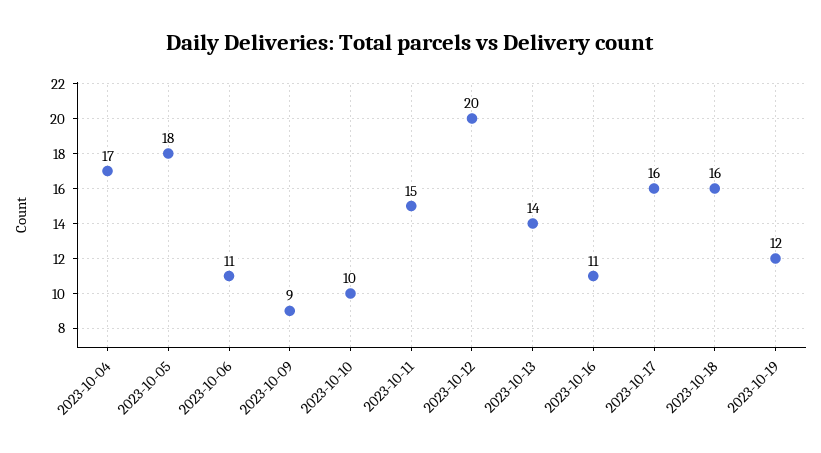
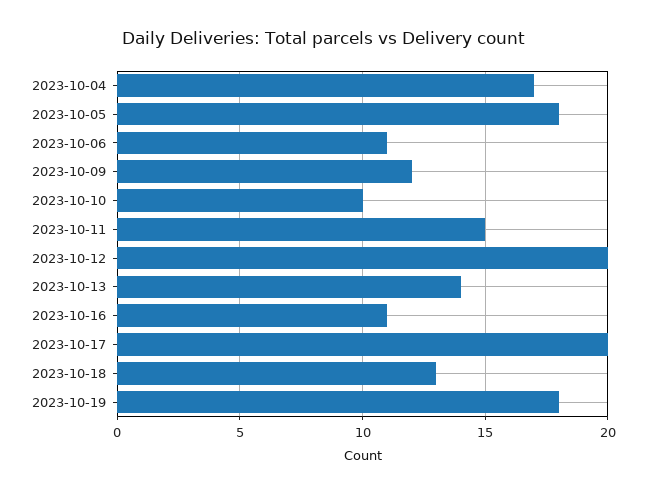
  {
    "2023-10-04": 17,
    "2023-10-05": 18,
    "2023-10-06": 11,
-   "2023-10-09": 9,
+   "2023-10-09": 12,
    "2023-10-10": 10,
    "2023-10-11": 15,
    "2023-10-12": 20,
    "2023-10-13": 14,
    "2023-10-16": 11,
-   "2023-10-17": 16,
+   "2023-10-17": 20,
-   "2023-10-18": 16,
+   "2023-10-18": 13,
-   "2023-10-19": 12
+   "2023-10-19": 18
  }

